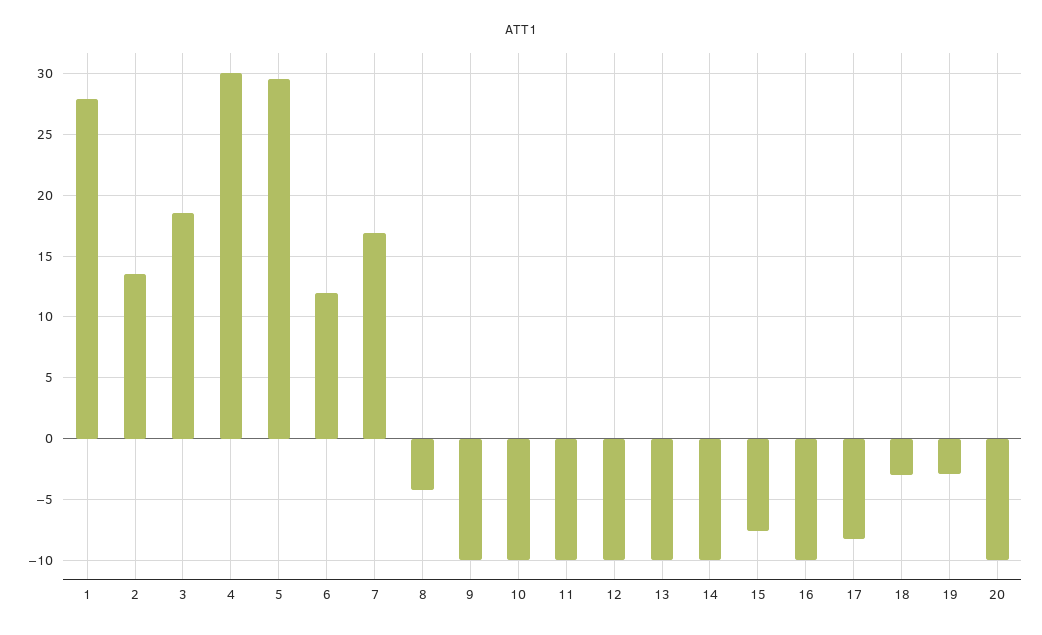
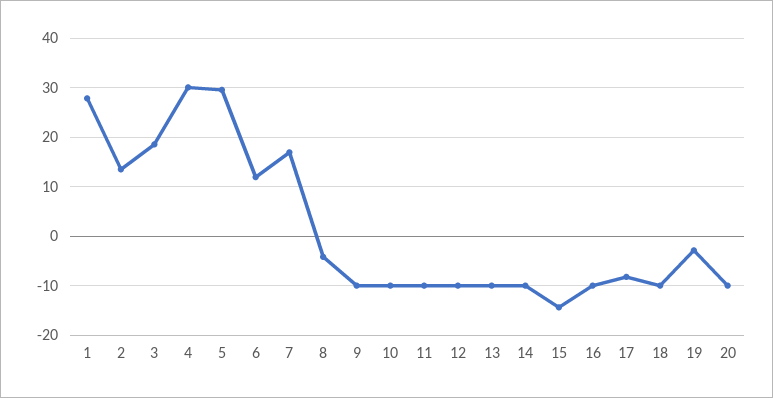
  {
    "1": 28,
    "2": 13.5,
    "3": 18.5,
    "4": 30,
    "5": 29.5,
    "6": 12,
    "7": 17,
    "8": -4,
    "9": -10,
    "10": -10,
    "11": -10,
    "12": -10,
    "13": -10,
    "14": -10,
-   "15": -7.5,
+   "15": -14,
    "16": -10,
    "17": -8.5,
-   "18": -3,
+   "18": -10,
    "19": -3,
    "20": -10
  }

